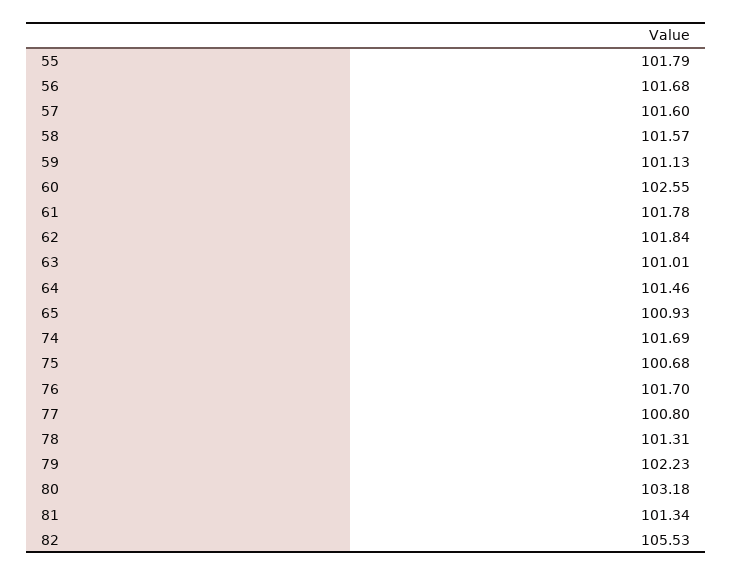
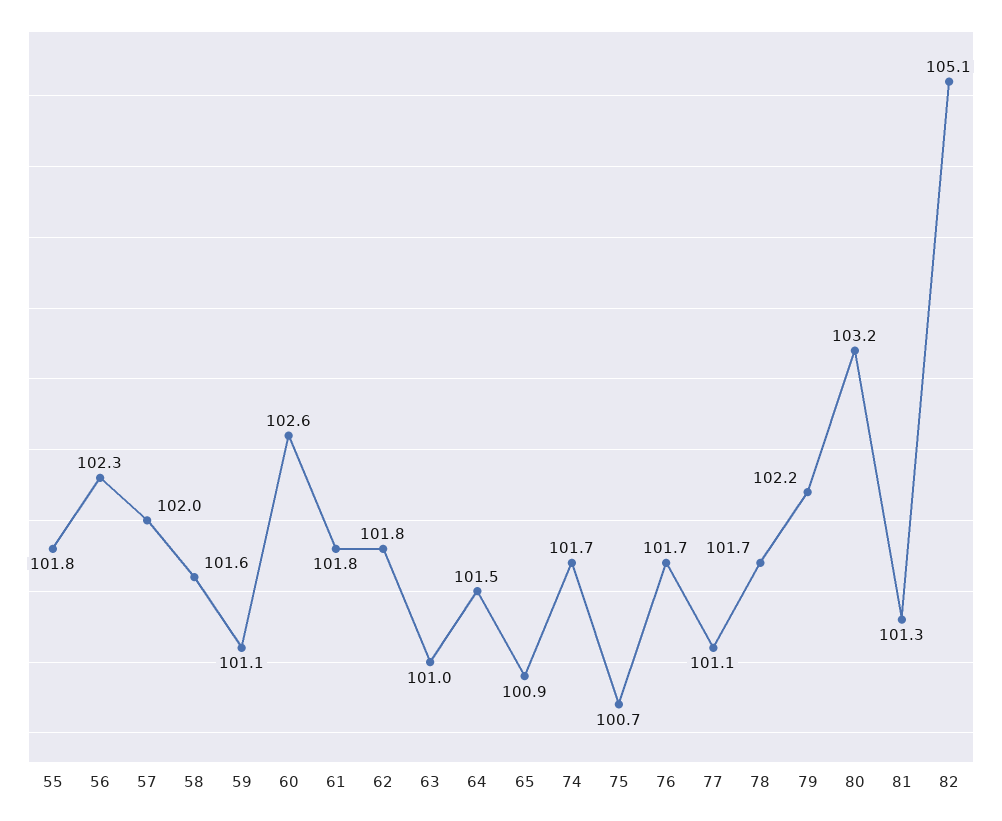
  {
    "55": 101.79,
-   "56": 101.68,
+   "56": 102.3,
-   "57": 101.6,
+   "57": 102,
    "58": 101.57,
    "59": 101.13,
    "60": 102.55,
    "61": 101.78,
    "62": 101.84,
    "63": 101.01,
    "64": 101.46,
    "65": 100.93,
    "74": 101.69,
    "75": 100.68,
    "76": 101.7,
-   "77": 100.8,
+   "77": 101.1,
-   "78": 101.31,
+   "78": 101.7,
    "79": 102.23,
    "80": 103.18,
    "81": 101.34,
-   "82": 105.53
+   "82": 105.1
  }

